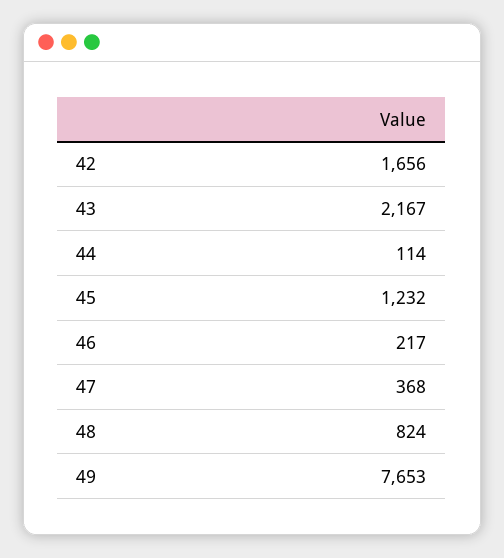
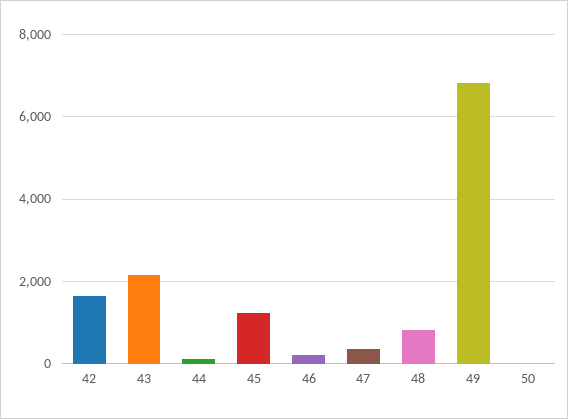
  {
    "42": 1656,
    "43": 2167,
    "44": 114,
    "45": 1232,
    "46": 217,
    "47": 368,
    "48": 824,
-   "49": 7653
+   "49": 6800,
+   "50": 0
  }

